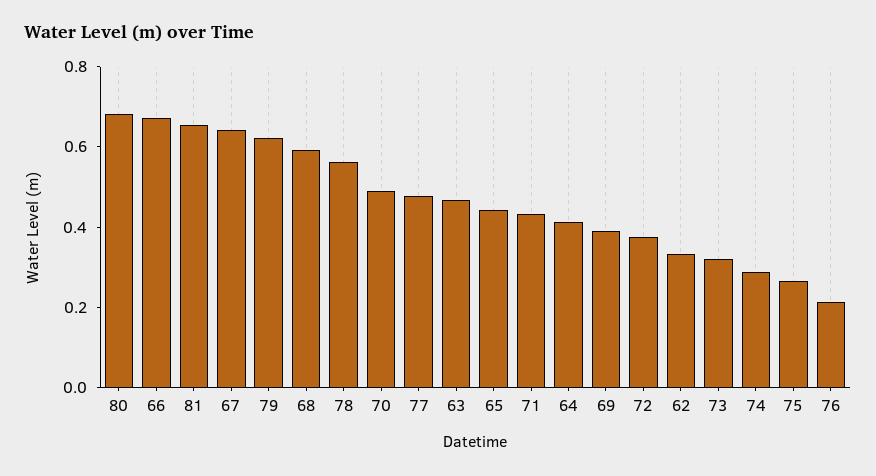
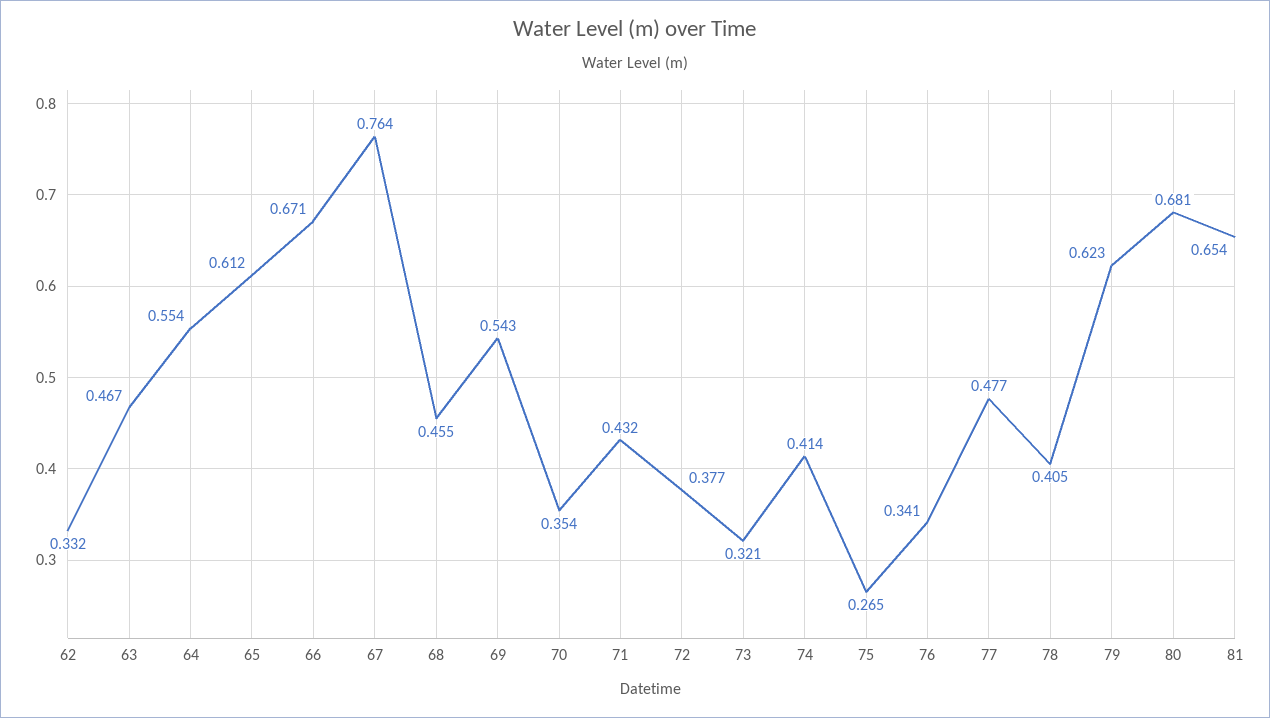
  {
    "80": 0.681,
    "66": 0.671,
    "81": 0.654,
-   "67": 0.65,
+   "67": 0.764,
    "79": 0.623,
-   "68": 0.6,
+   "68": 0.455,
-   "78": 0.55,
+   "78": 0.405,
-   "70": 0.5,
+   "70": 0.354,
    "77": 0.477,
    "63": 0.467,
-   "65": 0.45,
+   "65": 0.612,
    "71": 0.432,
-   "64": 0.4,
+   "64": 0.554,
-   "69": 0.4,
+   "69": 0.543,
    "72": 0.377,
    "62": 0.332,
    "73": 0.321,
-   "74": 0.3,
+   "74": 0.414,
    "75": 0.265,
-   "76": 0.2
+   "76": 0.341
  }

